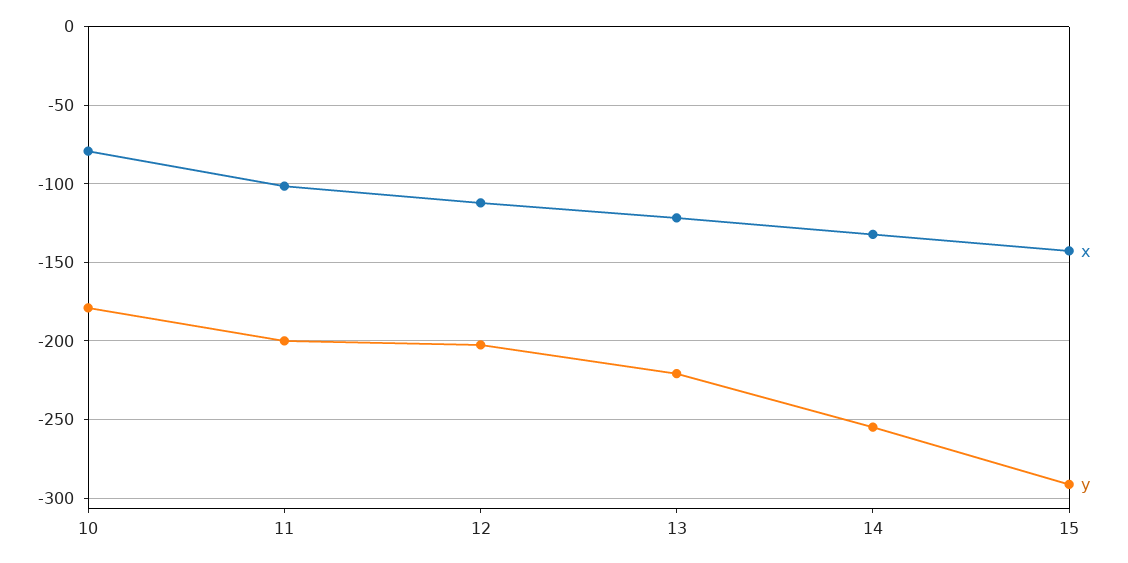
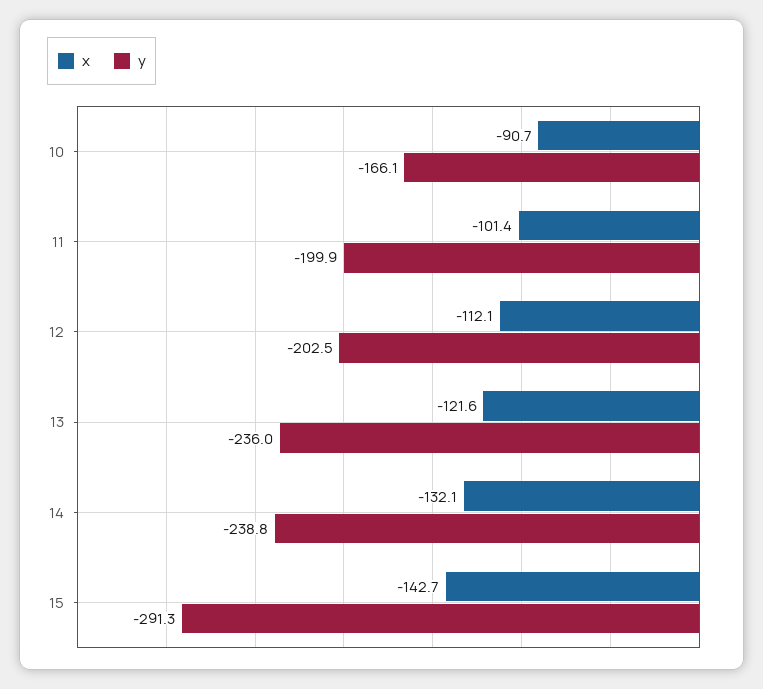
  {
    "x": {
-     "10": -80,
+     "10": -90.7,
      "11": -101.4,
      "12": -112.1,
      "13": -121.6,
      "14": -132.1,
      "15": -142.7
    },
    "y": {
-     "10": -180,
+     "10": -166.1,
      "11": -199.9,
      "12": -202.5,
-     "13": -220,
+     "13": -236,
-     "14": -255,
+     "14": -238.8,
      "15": -291.3
    }
  }

